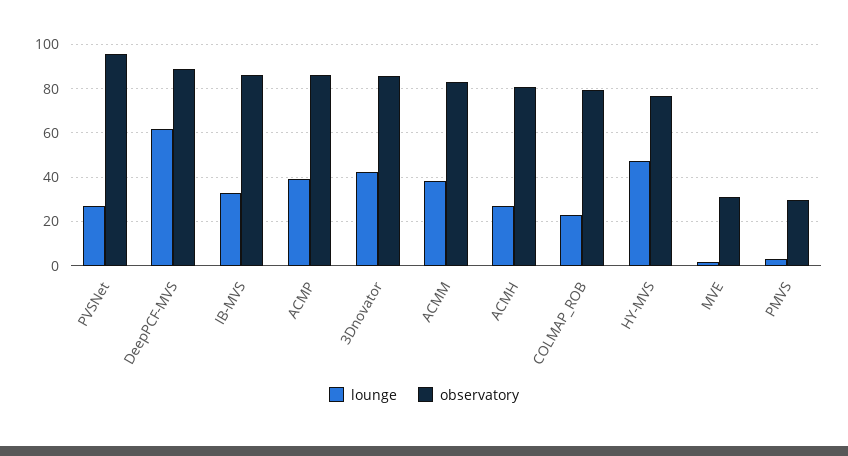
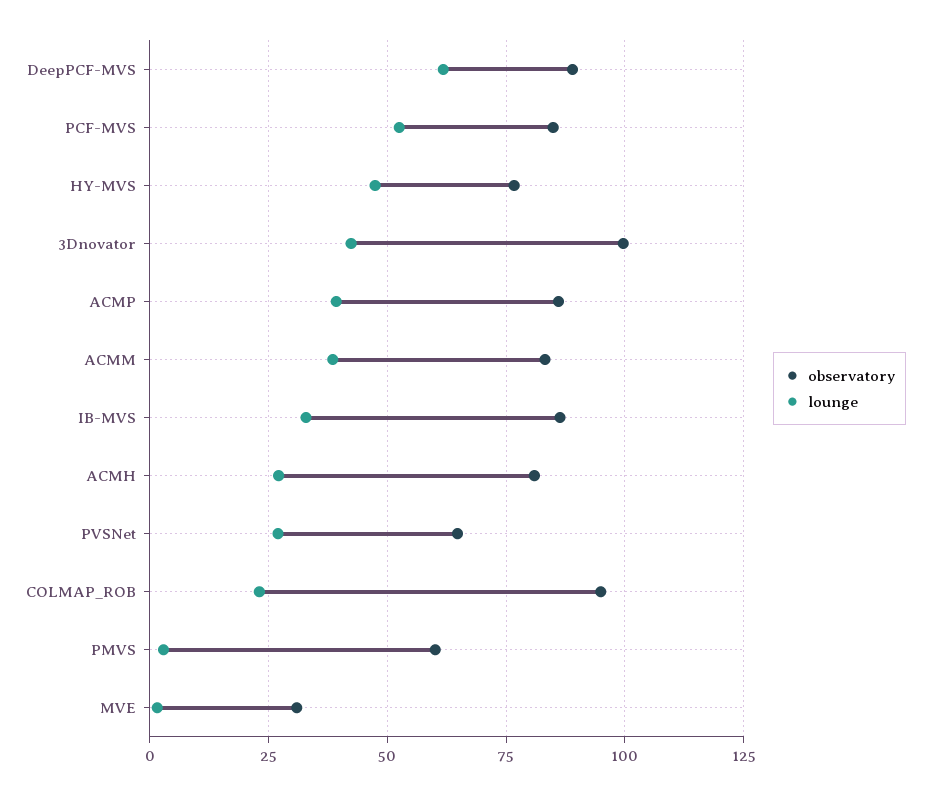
  {
    "lounge": {
      "PVSNet": 27.5,
      "DeepPCF-MVS": 62.5,
      "IB-MVS": 32.5,
      "ACMP": 40,
      "3Dnovator": 42.5,
      "ACMM": 37.5,
      "ACMH": 27.5,
      "COLMAP_ROB": 22.5,
      "HY-MVS": 47.5,
      "MVE": 2.5,
-     "PMVS": 2.5
+     "PMVS": 2.5,
+     "PCF-MVS": 52.5
    },
    "observatory": {
-     "PVSNet": 95,
+     "PVSNet": 65,
      "DeepPCF-MVS": 90,
      "IB-MVS": 87.5,
      "ACMP": 85,
-     "3Dnovator": 85,
+     "3Dnovator": 100,
      "ACMM": 82.5,
      "ACMH": 80,
-     "COLMAP_ROB": 80,
+     "COLMAP_ROB": 95,
      "HY-MVS": 77.5,
      "MVE": 30,
-     "PMVS": 30
+     "PMVS": 60,
+     "PCF-MVS": 85
    }
  }

